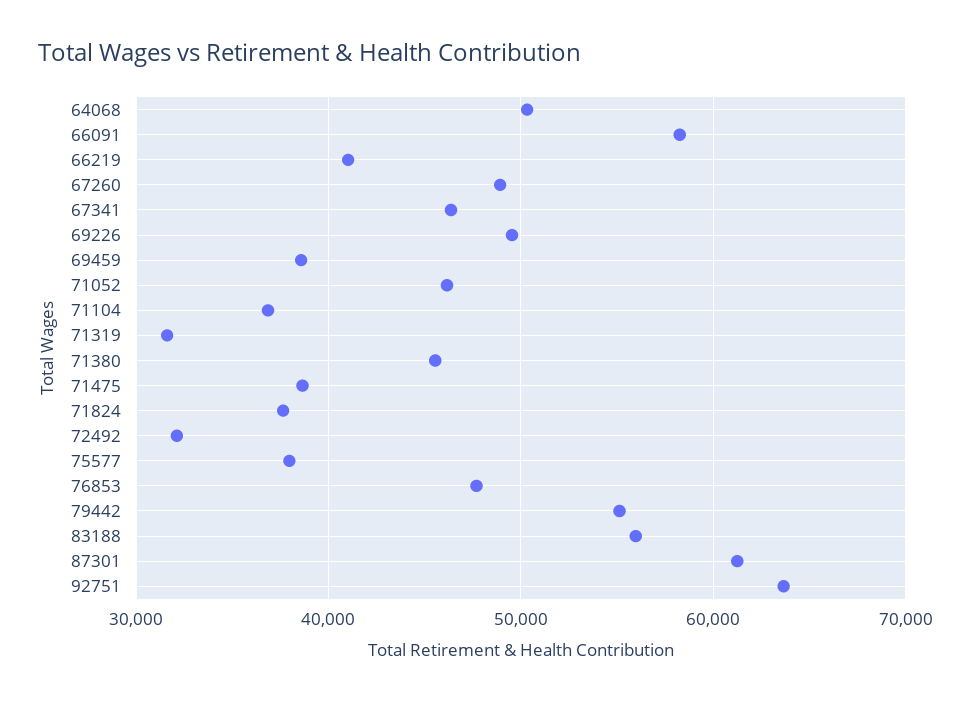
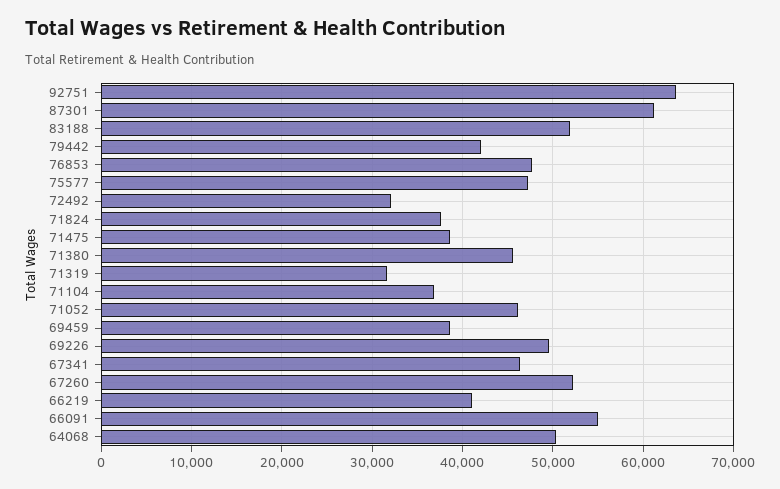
  {
    "64068": 50000,
-   "66091": 58000,
+   "66091": 55000,
    "66219": 41000,
-   "67260": 49000,
+   "67260": 52000,
    "67341": 46000,
    "69226": 50000,
    "69459": 39000,
    "71052": 46000,
    "71104": 37000,
    "71319": 32000,
    "71380": 46000,
    "71475": 39000,
    "71824": 38000,
    "72492": 32000,
-   "75577": 38000,
+   "75577": 47000,
    "76853": 48000,
-   "79442": 55000,
+   "79442": 42000,
-   "83188": 56000,
+   "83188": 52000,
    "87301": 61000,
    "92751": 64000
  }

